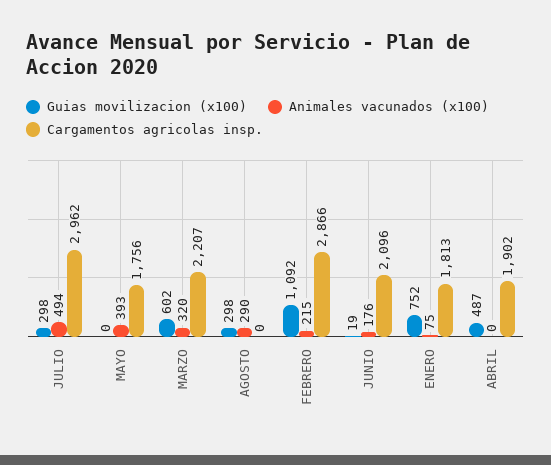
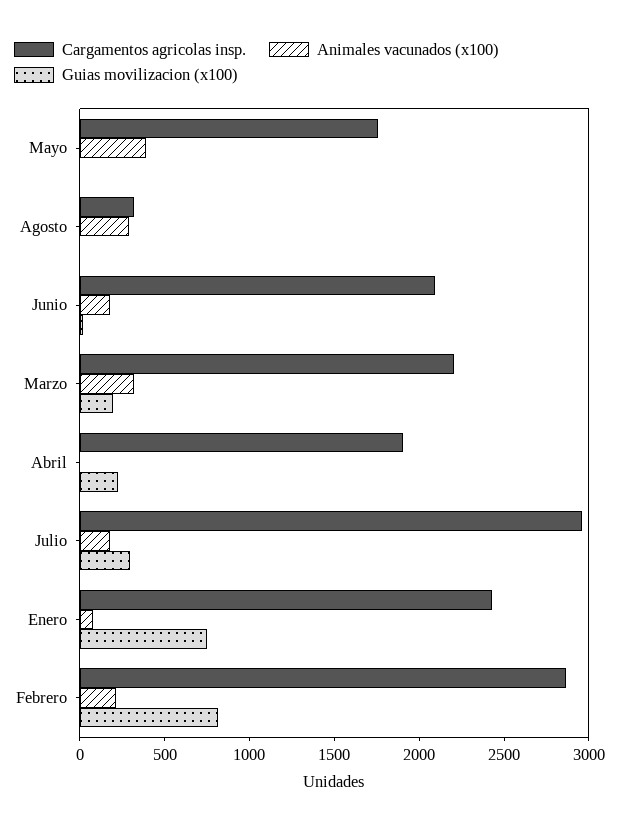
  {
    "Guias movilizacion (x100)": {
      "JULIO": 298,
      "MAYO": 0,
-     "MARZO": 602,
+     "MARZO": 200,
-     "AGOSTO": 298,
+     "AGOSTO": 0,
-     "FEBRERO": 1092,
+     "FEBRERO": 800,
      "JUNIO": 19,
      "ENERO": 752,
-     "ABRIL": 487
+     "ABRIL": 200
    },
    "Animales vacunados (x100)": {
-     "JULIO": 494,
+     "JULIO": 200,
      "MAYO": 393,
      "MARZO": 320,
      "AGOSTO": 290,
      "FEBRERO": 215,
      "JUNIO": 176,
      "ENERO": 75,
      "ABRIL": 0
    },
    "Cargamentos agricolas insp.": {
      "JULIO": 2962,
      "MAYO": 1756,
      "MARZO": 2207,
-     "AGOSTO": 0,
+     "AGOSTO": 300,
      "FEBRERO": 2866,
      "JUNIO": 2096,
-     "ENERO": 1813,
+     "ENERO": 2400,
      "ABRIL": 1902
    }
  }

